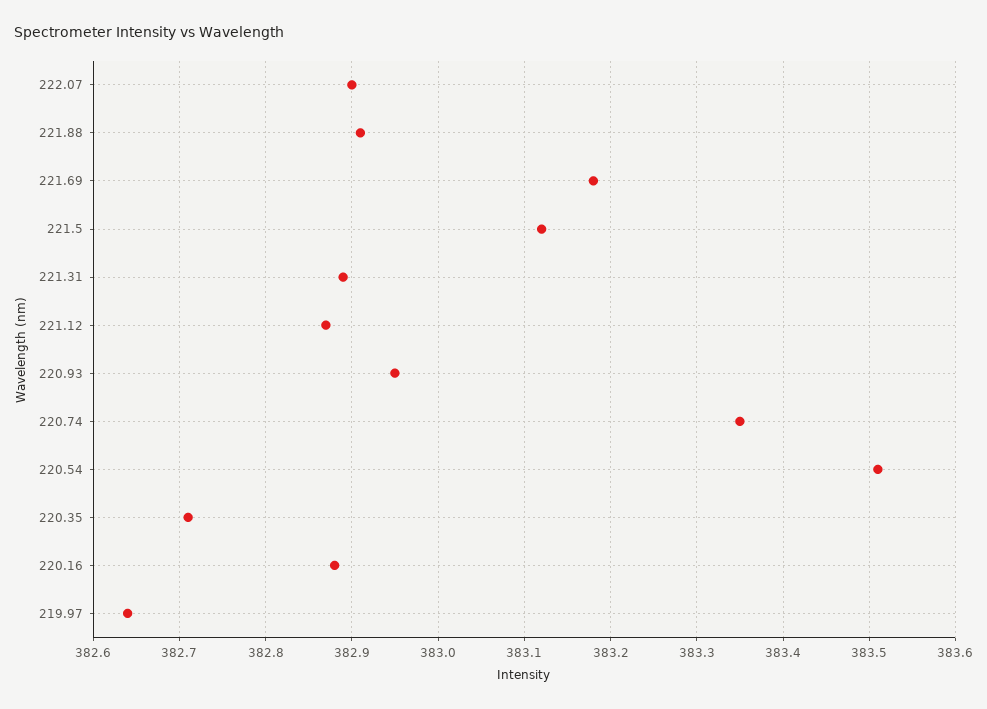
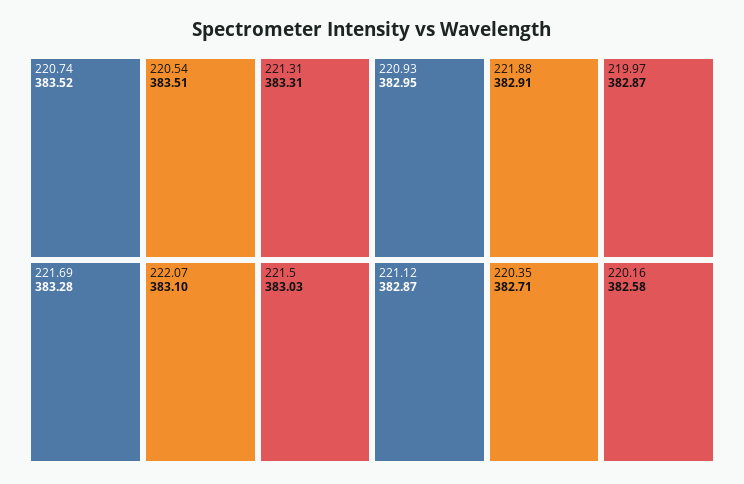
  {
-   "222.07": 382.9,
+   "222.07": 383.1,
    "221.88": 382.91,
-   "221.69": 383.18,
+   "221.69": 383.28,
-   "221.5": 383.12,
+   "221.5": 383.03,
-   "221.31": 382.89,
+   "221.31": 383.31,
    "221.12": 382.87,
    "220.93": 382.95,
-   "220.74": 383.35,
+   "220.74": 383.52,
    "220.54": 383.51,
    "220.35": 382.71,
-   "220.16": 382.88,
+   "220.16": 382.58,
-   "219.97": 382.64
+   "219.97": 382.87
  }

